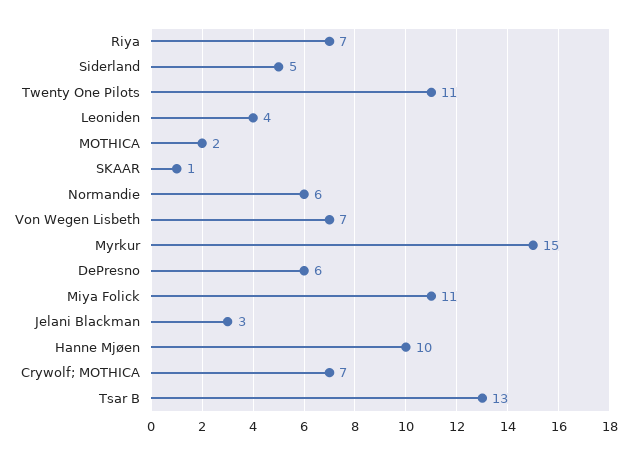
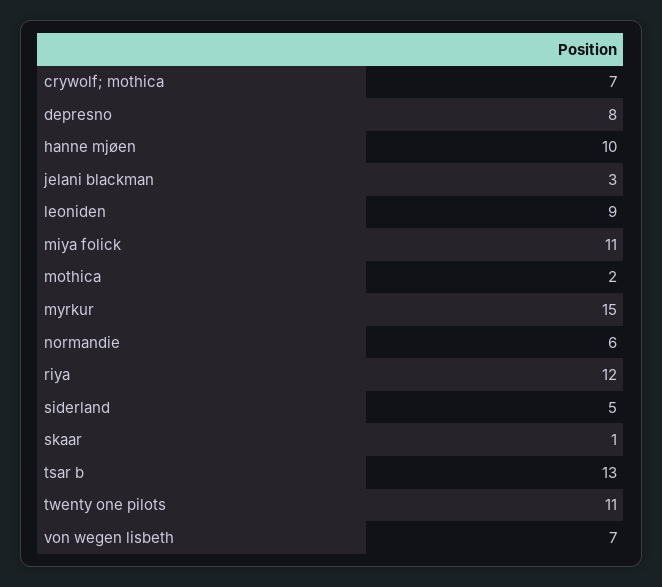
  {
-   "Riya": 7,
+   "Riya": 12,
    "Siderland": 5,
    "Twenty One Pilots": 11,
-   "Leoniden": 4,
+   "Leoniden": 9,
    "MOTHICA": 2,
    "SKAAR": 1,
    "Normandie": 6,
    "Von Wegen Lisbeth": 7,
    "Myrkur": 15,
-   "DePresno": 6,
+   "DePresno": 8,
    "Miya Folick": 11,
    "Jelani Blackman": 3,
    "Hanne Mjøen": 10,
    "Crywolf; MOTHICA": 7,
    "Tsar B": 13
  }

